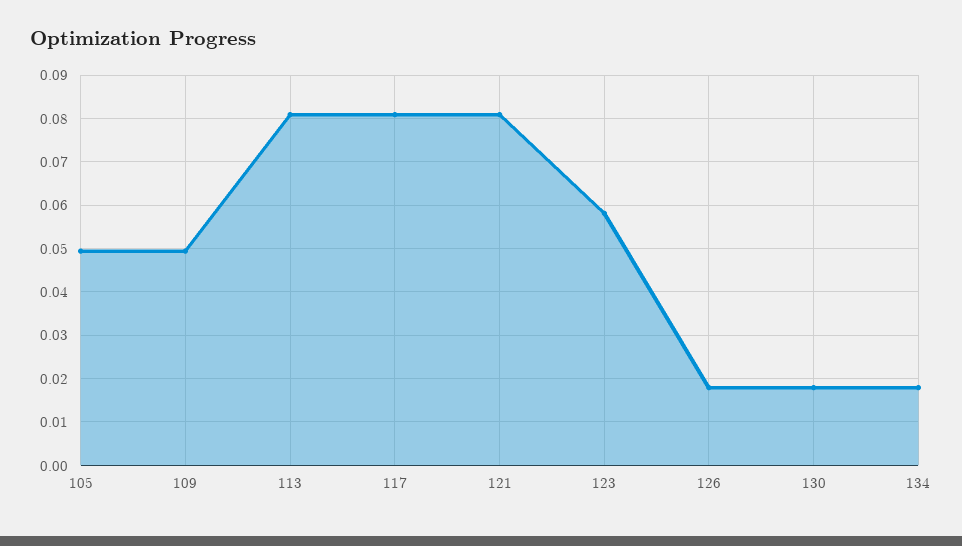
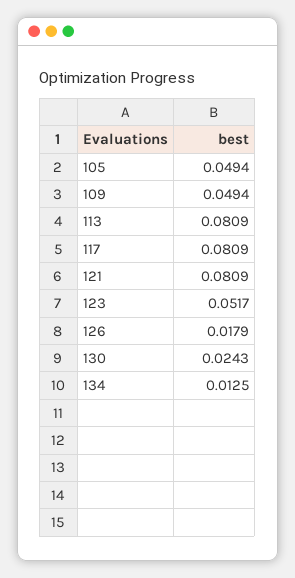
  {
    "105": 0.0494,
    "109": 0.0494,
    "113": 0.0809,
    "117": 0.0809,
    "121": 0.0809,
-   "123": 0.058,
+   "123": 0.0517,
    "126": 0.0179,
-   "130": 0.018,
+   "130": 0.0243,
-   "134": 0.018
+   "134": 0.0125
  }

